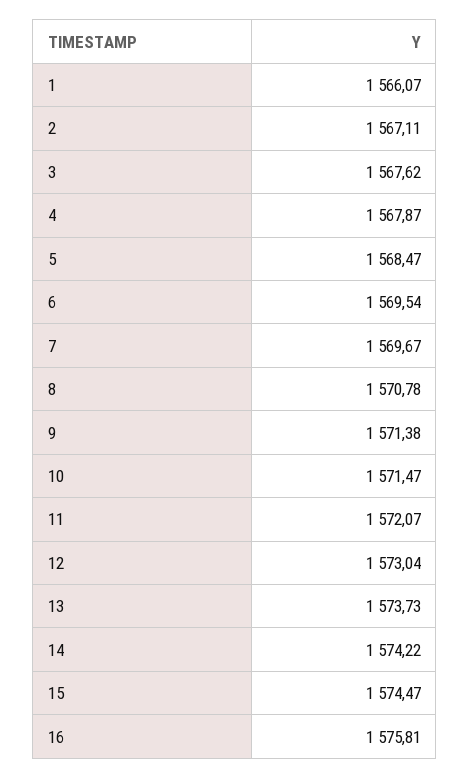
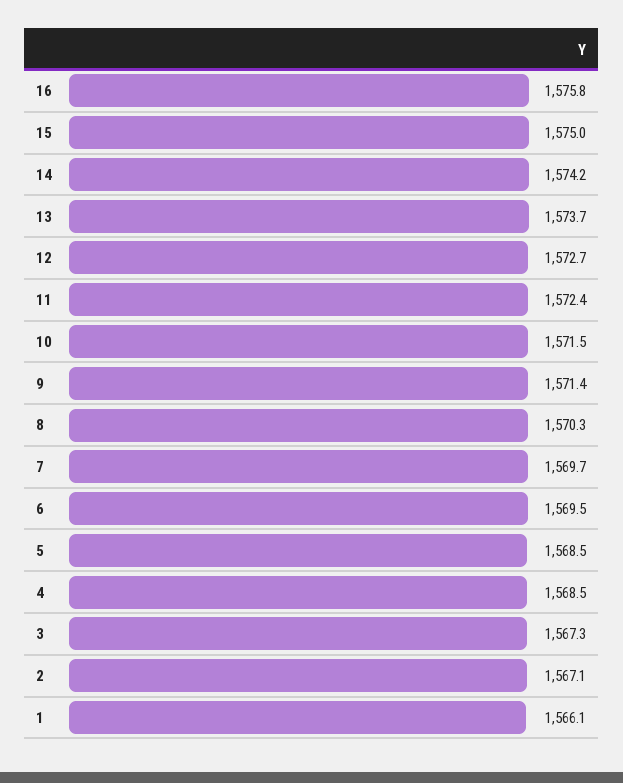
  {
    "1": 1566.07,
    "2": 1567.11,
-   "3": 1567.62,
+   "3": 1567.3,
-   "4": 1567.87,
+   "4": 1568.5,
    "5": 1568.47,
    "6": 1569.54,
    "7": 1569.67,
-   "8": 1570.78,
+   "8": 1570.3,
    "9": 1571.38,
    "10": 1571.47,
-   "11": 1572.07,
+   "11": 1572.4,
-   "12": 1573.04,
+   "12": 1572.7,
    "13": 1573.73,
    "14": 1574.22,
-   "15": 1574.47,
+   "15": 1575,
    "16": 1575.81
  }

